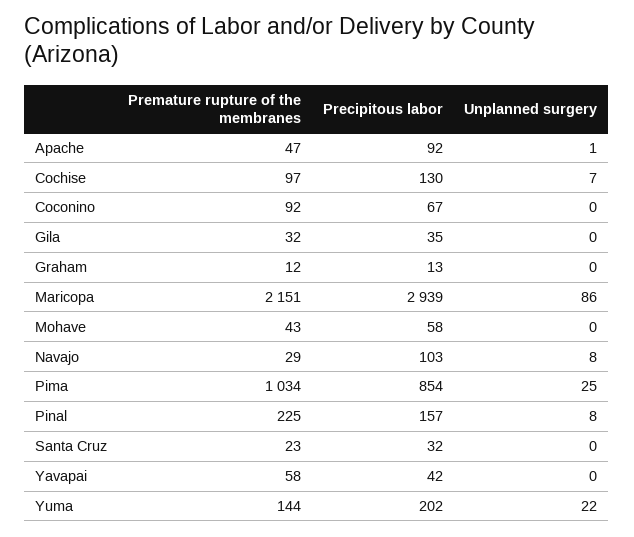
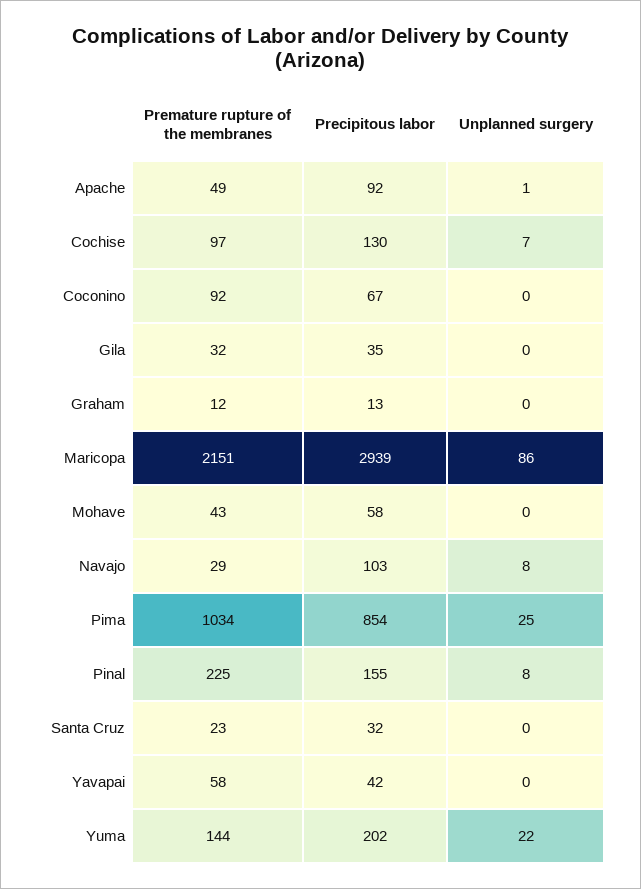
  {
    "Premature rupture of the membranes": {
-     "Apache": 47,
+     "Apache": 49,
      "Cochise": 97,
      "Coconino": 92,
      "Gila": 32,
      "Graham": 12,
      "Maricopa": 2151,
      "Mohave": 43,
      "Navajo": 29,
      "Pima": 1034,
      "Pinal": 225,
      "Santa Cruz": 23,
      "Yavapai": 58,
      "Yuma": 144
    },
    "Precipitous labor": {
      "Apache": 92,
      "Cochise": 130,
      "Coconino": 67,
      "Gila": 35,
      "Graham": 13,
      "Maricopa": 2939,
      "Mohave": 58,
      "Navajo": 103,
      "Pima": 854,
-     "Pinal": 157,
+     "Pinal": 155,
      "Santa Cruz": 32,
      "Yavapai": 42,
      "Yuma": 202
    },
    "Unplanned surgery": {
      "Apache": 1,
      "Cochise": 7,
      "Coconino": 0,
      "Gila": 0,
      "Graham": 0,
      "Maricopa": 86,
      "Mohave": 0,
      "Navajo": 8,
      "Pima": 25,
      "Pinal": 8,
      "Santa Cruz": 0,
      "Yavapai": 0,
      "Yuma": 22
    }
  }

